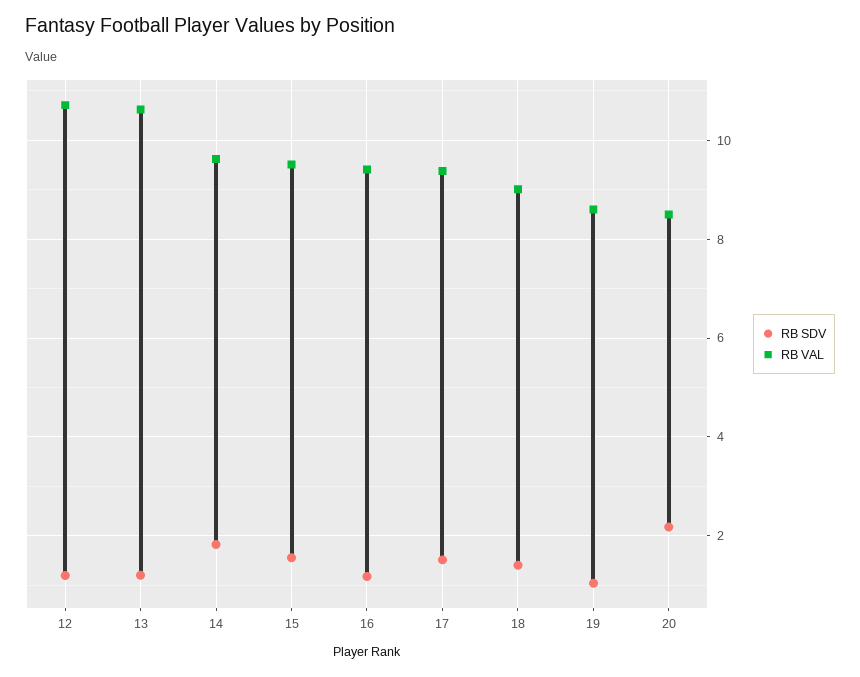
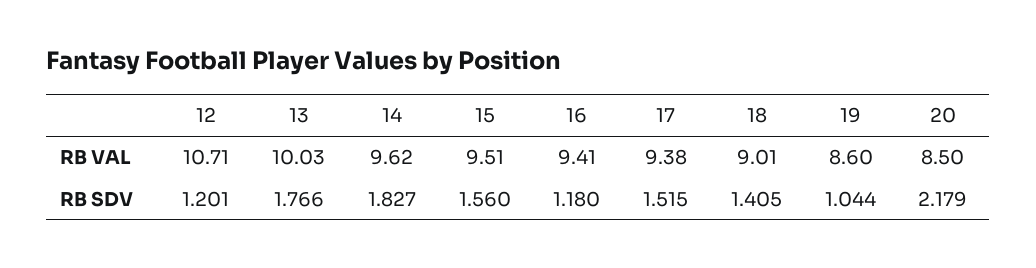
  {
    "RB SDV": {
      "12": 1.201,
-     "13": 1.2,
+     "13": 1.766,
      "14": 1.827,
      "15": 1.56,
      "16": 1.18,
      "17": 1.515,
      "18": 1.405,
      "19": 1.044,
      "20": 2.179
    },
    "RB VAL": {
      "12": 10.71,
-     "13": 10.6,
+     "13": 10.03,
      "14": 9.62,
      "15": 9.51,
      "16": 9.41,
      "17": 9.38,
      "18": 9.01,
      "19": 8.6,
      "20": 8.5
    }
  }

